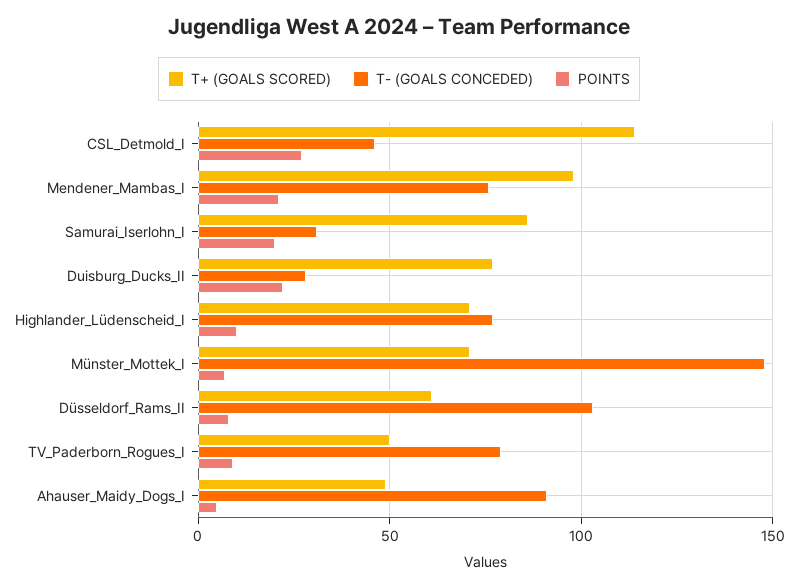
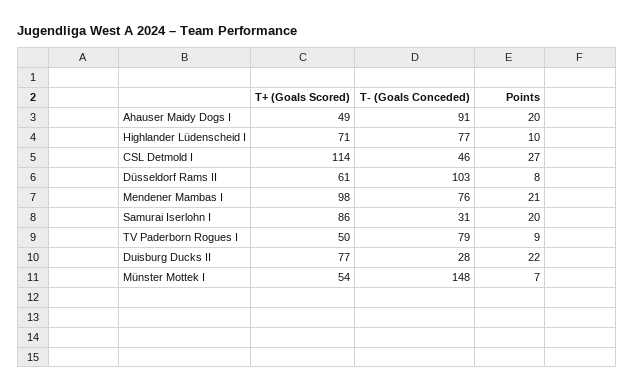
  {
    "T+ (GOALS SCORED)": {
      "CSL_Detmold_I": 114,
      "Mendener_Mambas_I": 98,
      "Samurai_Iserlohn_I": 86,
      "Duisburg_Ducks_II": 77,
      "Highlander_Lüdenscheid_I": 71,
-     "Münster_Mottek_I": 70,
+     "Münster_Mottek_I": 54,
      "Düsseldorf_Rams_II": 61,
      "TV_Paderborn_Rogues_I": 50,
      "Ahauser_Maidy_Dogs_I": 49
    },
    "T- (GOALS CONCEDED)": {
      "CSL_Detmold_I": 46,
      "Mendener_Mambas_I": 76,
      "Samurai_Iserlohn_I": 31,
      "Duisburg_Ducks_II": 28,
      "Highlander_Lüdenscheid_I": 77,
      "Münster_Mottek_I": 148,
      "Düsseldorf_Rams_II": 103,
      "TV_Paderborn_Rogues_I": 79,
      "Ahauser_Maidy_Dogs_I": 91
    },
    "POINTS": {
      "CSL_Detmold_I": 27,
      "Mendener_Mambas_I": 21,
      "Samurai_Iserlohn_I": 20,
      "Duisburg_Ducks_II": 22,
      "Highlander_Lüdenscheid_I": 10,
      "Münster_Mottek_I": 7,
      "Düsseldorf_Rams_II": 8,
      "TV_Paderborn_Rogues_I": 9,
-     "Ahauser_Maidy_Dogs_I": 5
+     "Ahauser_Maidy_Dogs_I": 20
    }
  }

